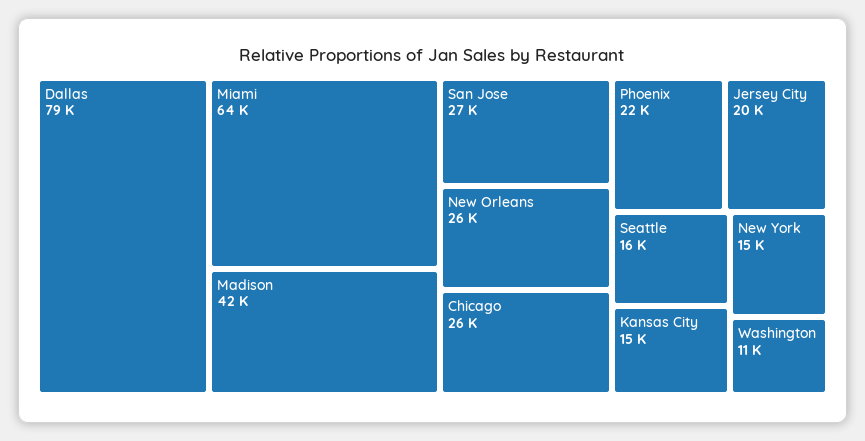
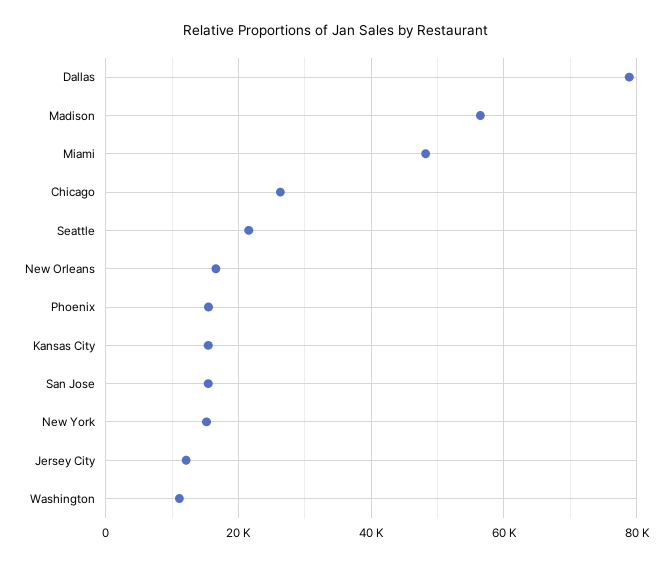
  {
    "Dallas": 79000,
-   "Miami": 64000,
+   "Miami": 48000,
-   "Madison": 42000,
+   "Madison": 56000,
-   "San Jose": 27000,
+   "San Jose": 16000,
-   "New Orleans": 26000,
+   "New Orleans": 16000,
    "Chicago": 26000,
-   "Phoenix": 22000,
+   "Phoenix": 16000,
-   "Jersey City": 20000,
+   "Jersey City": 12000,
-   "Seattle": 16000,
+   "Seattle": 22000,
    "Kansas City": 15000,
    "New York": 15000,
    "Washington": 11000
  }

